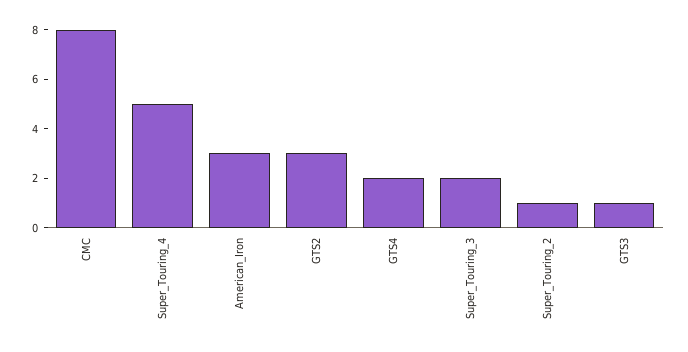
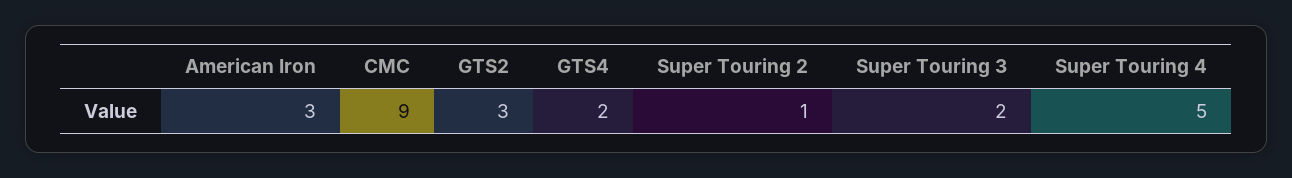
  {
-   "CMC": 8,
+   "CMC": 9,
    "Super_Touring_4": 5,
    "American_Iron": 3,
    "GTS2": 3,
    "GTS4": 2,
    "Super_Touring_3": 2,
-   "Super_Touring_2": 1,
+   "Super_Touring_2": 1
-   "GTS3": 1
  }

